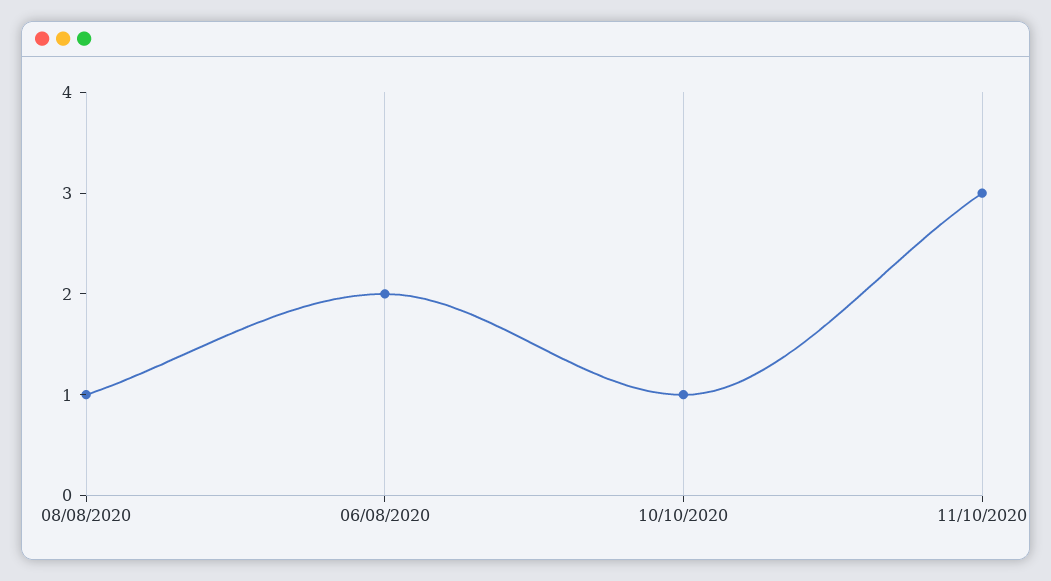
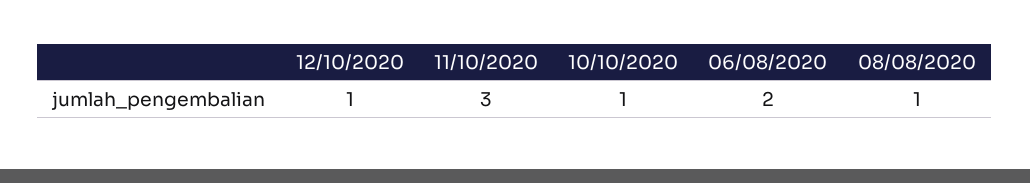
  {
    "08/08/2020": 1,
    "06/08/2020": 2,
    "10/10/2020": 1,
-   "11/10/2020": 3
+   "11/10/2020": 3,
+   "12/10/2020": 1
  }

